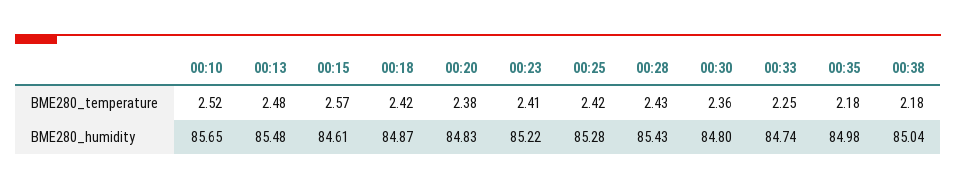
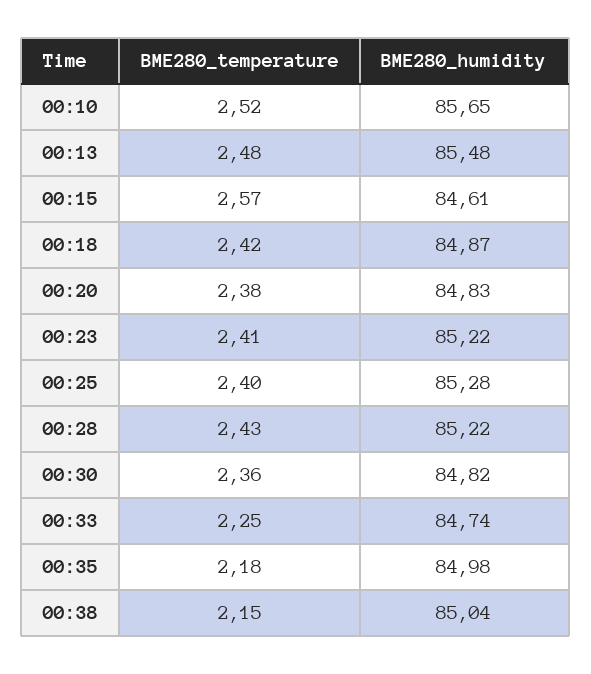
  {
    "00:10": {
      "BME280_temperature": 2.52,
      "BME280_humidity": 85.65
    },
    "00:13": {
      "BME280_temperature": 2.48,
      "BME280_humidity": 85.48
    },
    "00:15": {
      "BME280_temperature": 2.57,
      "BME280_humidity": 84.61
    },
    "00:18": {
      "BME280_temperature": 2.42,
      "BME280_humidity": 84.87
    },
    "00:20": {
      "BME280_temperature": 2.38,
      "BME280_humidity": 84.83
    },
    "00:23": {
      "BME280_temperature": 2.41,
      "BME280_humidity": 85.22
    },
    "00:25": {
-     "BME280_temperature": 2.42,
+     "BME280_temperature": 2.4,
      "BME280_humidity": 85.28
    },
    "00:28": {
      "BME280_temperature": 2.43,
-     "BME280_humidity": 85.43
+     "BME280_humidity": 85.22
    },
    "00:30": {
      "BME280_temperature": 2.36,
-     "BME280_humidity": 84.8
+     "BME280_humidity": 84.82
    },
    "00:33": {
      "BME280_temperature": 2.25,
      "BME280_humidity": 84.74
    },
    "00:35": {
      "BME280_temperature": 2.18,
      "BME280_humidity": 84.98
    },
    "00:38": {
-     "BME280_temperature": 2.18,
+     "BME280_temperature": 2.15,
      "BME280_humidity": 85.04
    }
  }

